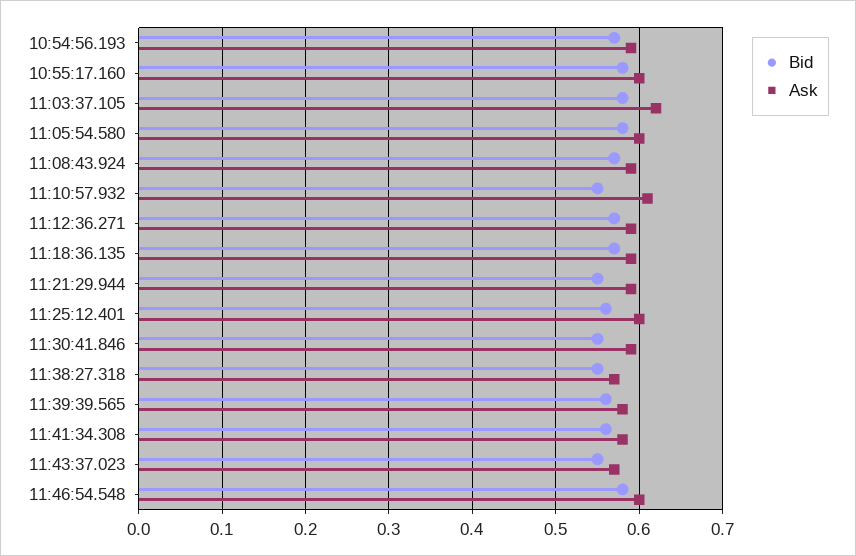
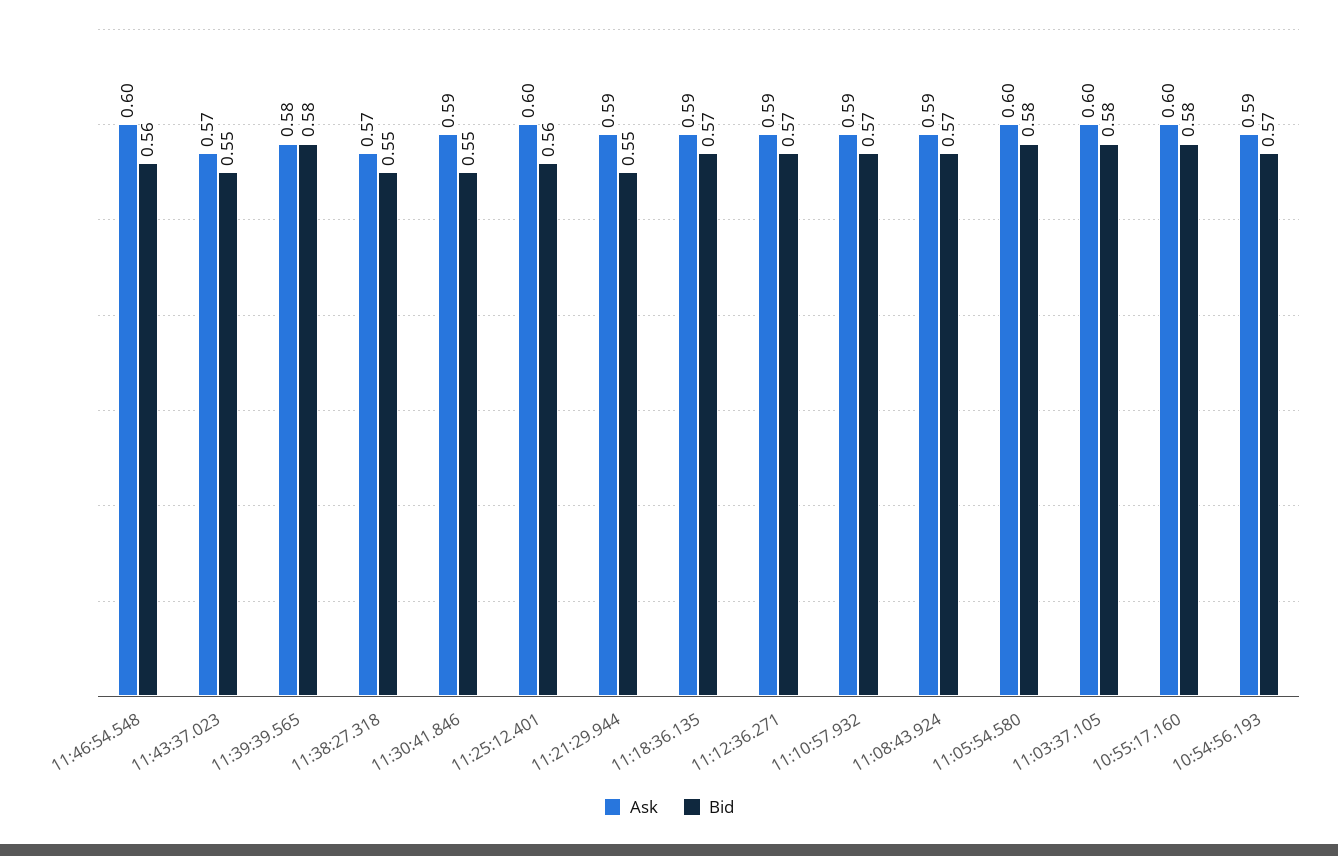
  {
    "Bid": {
      "10:54:56.193": 0.57,
      "10:55:17.160": 0.58,
      "11:03:37.105": 0.58,
      "11:05:54.580": 0.58,
      "11:08:43.924": 0.57,
-     "11:10:57.932": 0.55,
+     "11:10:57.932": 0.57,
      "11:12:36.271": 0.57,
      "11:18:36.135": 0.57,
      "11:21:29.944": 0.55,
      "11:25:12.401": 0.56,
      "11:30:41.846": 0.55,
      "11:38:27.318": 0.55,
-     "11:39:39.565": 0.56,
+     "11:39:39.565": 0.58,
-     "11:41:34.308": 0.56,
      "11:43:37.023": 0.55,
-     "11:46:54.548": 0.58
+     "11:46:54.548": 0.56
    },
    "Ask": {
      "10:54:56.193": 0.59,
      "10:55:17.160": 0.6,
-     "11:03:37.105": 0.62,
+     "11:03:37.105": 0.6,
      "11:05:54.580": 0.6,
      "11:08:43.924": 0.59,
-     "11:10:57.932": 0.61,
+     "11:10:57.932": 0.59,
      "11:12:36.271": 0.59,
      "11:18:36.135": 0.59,
      "11:21:29.944": 0.59,
      "11:25:12.401": 0.6,
      "11:30:41.846": 0.59,
      "11:38:27.318": 0.57,
      "11:39:39.565": 0.58,
-     "11:41:34.308": 0.58,
      "11:43:37.023": 0.57,
      "11:46:54.548": 0.6
    }
  }

